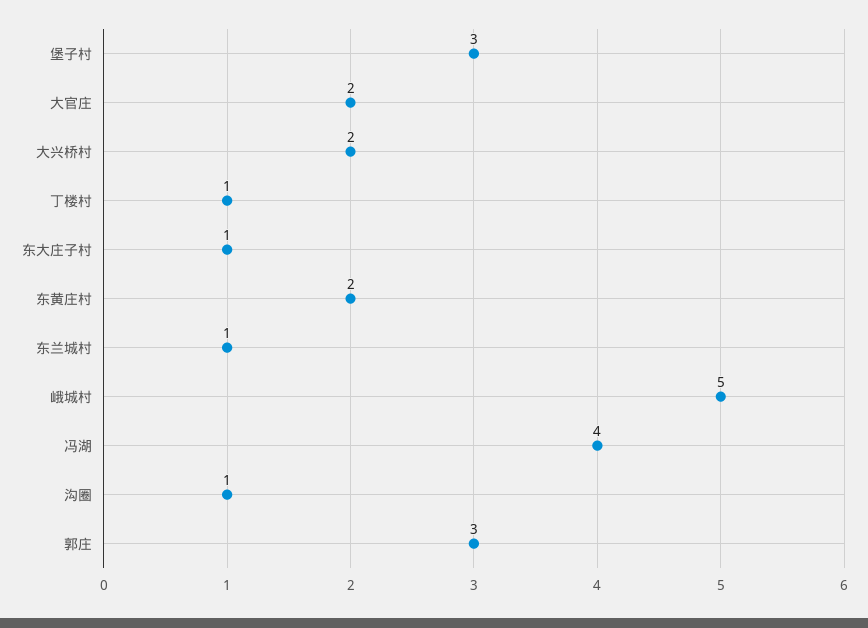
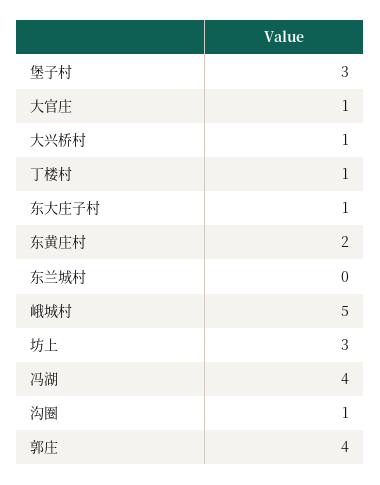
  {
    "堡子村": 3,
-   "大官庄": 2,
+   "大官庄": 1,
-   "大兴桥村": 2,
+   "大兴桥村": 1,
    "丁楼村": 1,
    "东大庄子村": 1,
    "东黄庄村": 2,
-   "东兰城村": 1,
+   "东兰城村": 0,
    "峨城村": 5,
    "冯湖": 4,
    "沟圈": 1,
-   "郭庄": 3
+   "郭庄": 4,
+   "坊上": 3
  }

